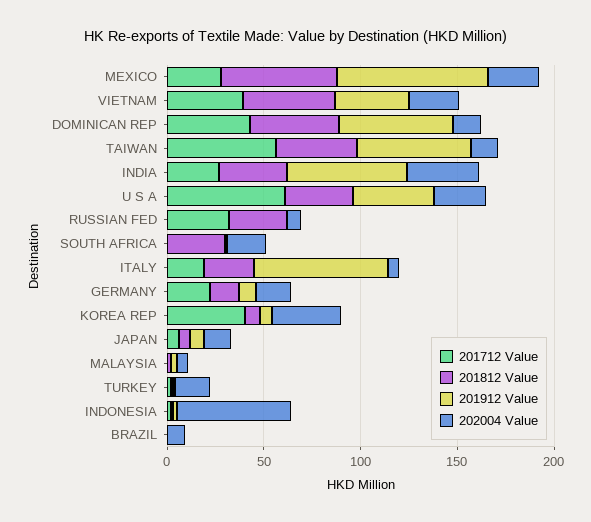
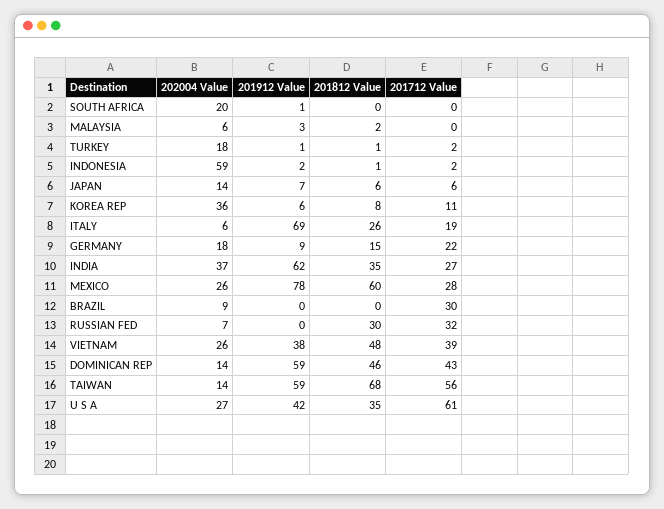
  {
    "201712 Value": {
      "MEXICO": 28,
      "VIETNAM": 39,
      "DOMINICAN REP": 43,
      "TAIWAN": 56,
      "INDIA": 27,
      "U S A": 61,
      "RUSSIAN FED": 32,
      "SOUTH AFRICA": 0,
      "ITALY": 19,
      "GERMANY": 22,
-     "KOREA REP": 40,
+     "KOREA REP": 11,
      "JAPAN": 6,
      "MALAYSIA": 0,
      "TURKEY": 2,
      "INDONESIA": 2,
-     "BRAZIL": 0
+     "BRAZIL": 30
    },
    "201812 Value": {
      "MEXICO": 60,
      "VIETNAM": 48,
      "DOMINICAN REP": 46,
-     "TAIWAN": 40,
+     "TAIWAN": 68,
      "INDIA": 35,
      "U S A": 35,
      "RUSSIAN FED": 30,
-     "SOUTH AFRICA": 30,
+     "SOUTH AFRICA": 0,
      "ITALY": 26,
      "GERMANY": 15,
      "KOREA REP": 8,
      "JAPAN": 6,
      "MALAYSIA": 2,
      "TURKEY": 1,
      "INDONESIA": 1,
      "BRAZIL": 0
    },
    "201912 Value": {
      "MEXICO": 78,
      "VIETNAM": 38,
      "DOMINICAN REP": 59,
      "TAIWAN": 59,
      "INDIA": 62,
      "U S A": 42,
      "RUSSIAN FED": 0,
      "SOUTH AFRICA": 1,
      "ITALY": 69,
      "GERMANY": 9,
      "KOREA REP": 6,
      "JAPAN": 7,
      "MALAYSIA": 3,
      "TURKEY": 1,
      "INDONESIA": 2,
      "BRAZIL": 0
    },
    "202004 Value": {
      "MEXICO": 26,
      "VIETNAM": 26,
      "DOMINICAN REP": 14,
      "TAIWAN": 14,
      "INDIA": 37,
      "U S A": 27,
      "RUSSIAN FED": 7,
      "SOUTH AFRICA": 20,
      "ITALY": 6,
      "GERMANY": 18,
      "KOREA REP": 36,
      "JAPAN": 14,
      "MALAYSIA": 6,
      "TURKEY": 18,
      "INDONESIA": 59,
      "BRAZIL": 9
    }
  }

